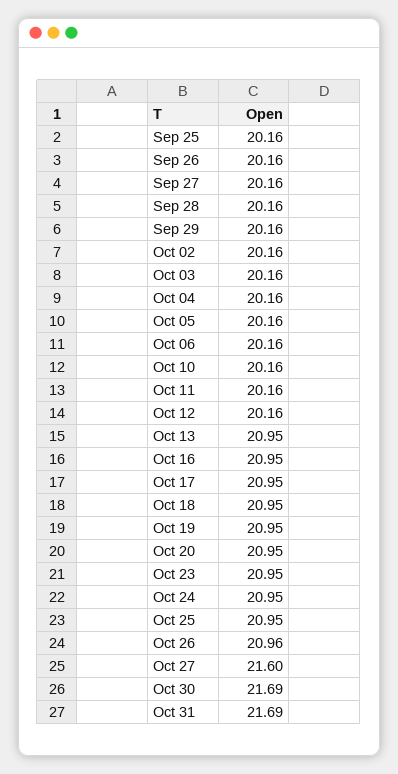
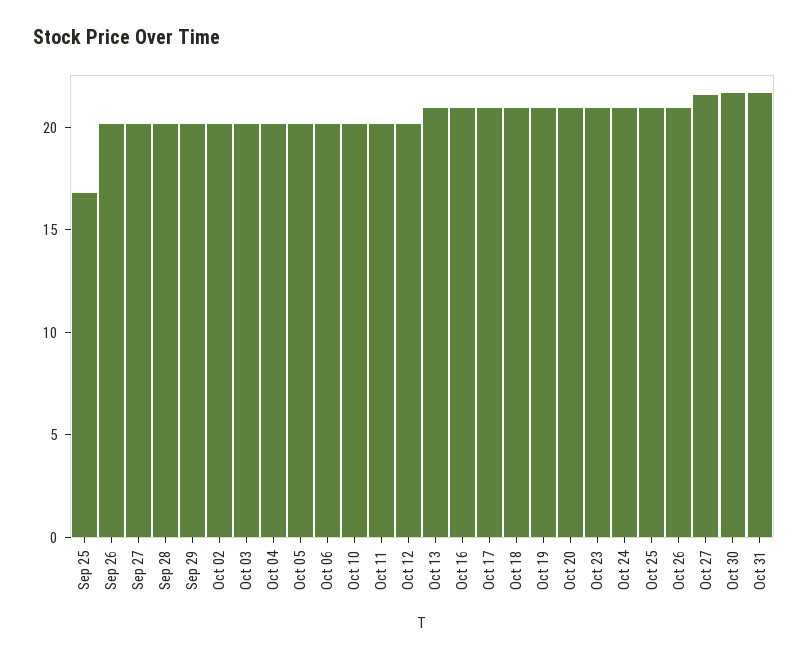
  {
-   "Sep 25": 20.16,
+   "Sep 25": 17,
    "Sep 26": 20.16,
    "Sep 27": 20.16,
    "Sep 28": 20.16,
    "Sep 29": 20.16,
    "Oct 02": 20.16,
    "Oct 03": 20.16,
    "Oct 04": 20.16,
    "Oct 05": 20.16,
    "Oct 06": 20.16,
    "Oct 10": 20.16,
    "Oct 11": 20.16,
    "Oct 12": 20.16,
    "Oct 13": 20.95,
    "Oct 16": 20.95,
    "Oct 17": 20.95,
    "Oct 18": 20.95,
    "Oct 19": 20.95,
    "Oct 20": 20.95,
    "Oct 23": 20.95,
    "Oct 24": 20.95,
    "Oct 25": 20.95,
    "Oct 26": 20.96,
    "Oct 27": 21.6,
    "Oct 30": 21.69,
    "Oct 31": 21.69
  }

